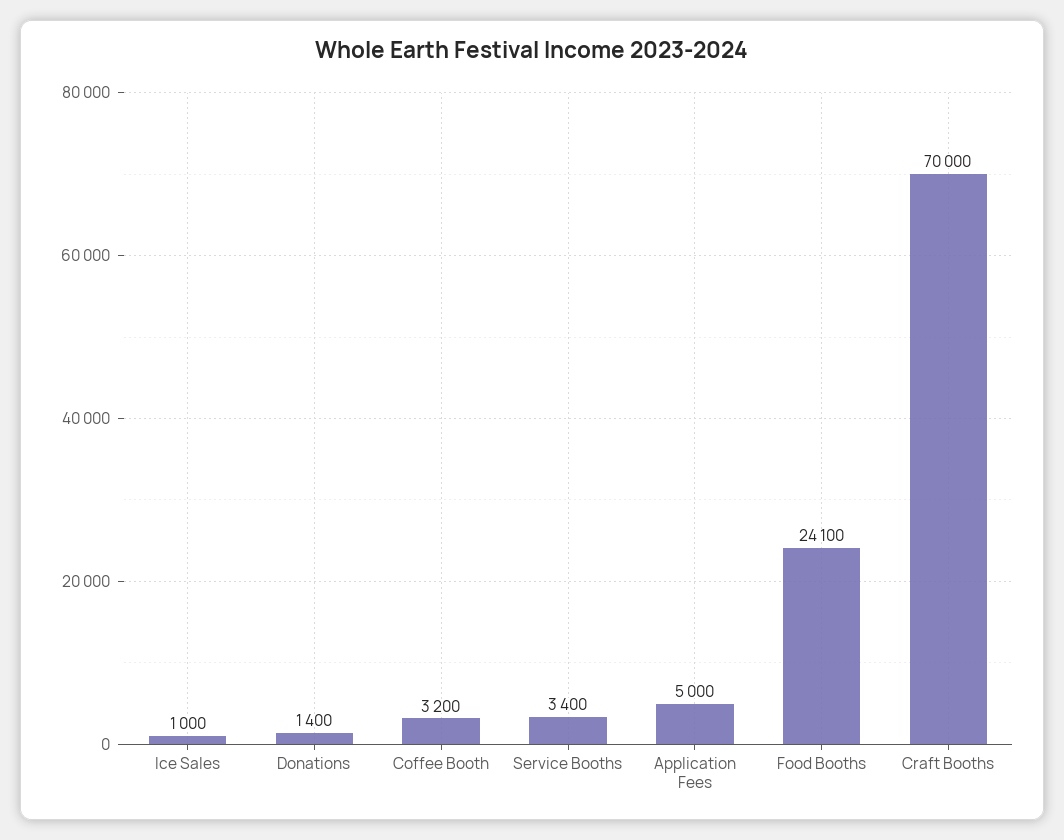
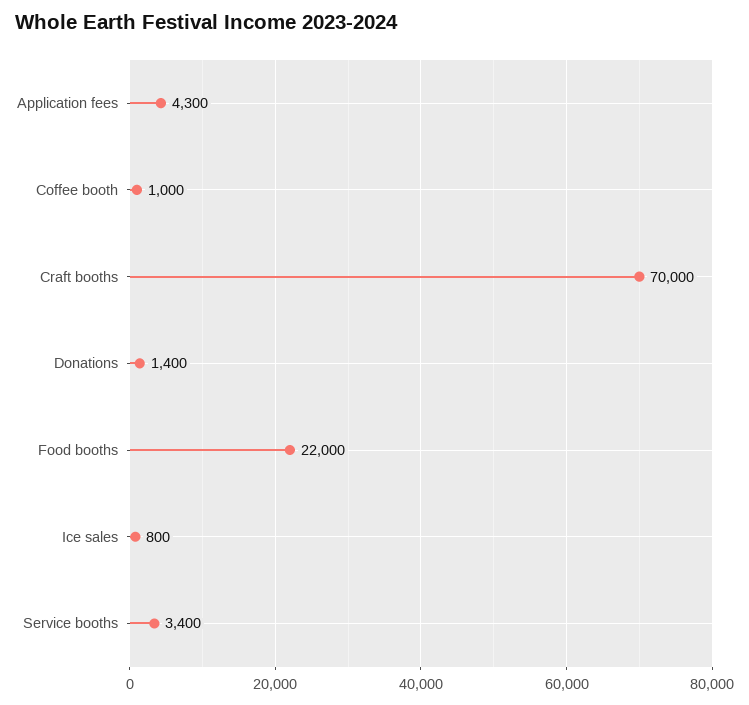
  {
-   "Ice Sales": 1000,
+   "Ice Sales": 800,
    "Donations": 1400,
-   "Coffee Booth": 3200,
+   "Coffee Booth": 1000,
    "Service Booths": 3400,
-   "Application Fees": 5000,
+   "Application Fees": 4300,
-   "Food Booths": 24100,
+   "Food Booths": 22000,
    "Craft Booths": 70000
  }

